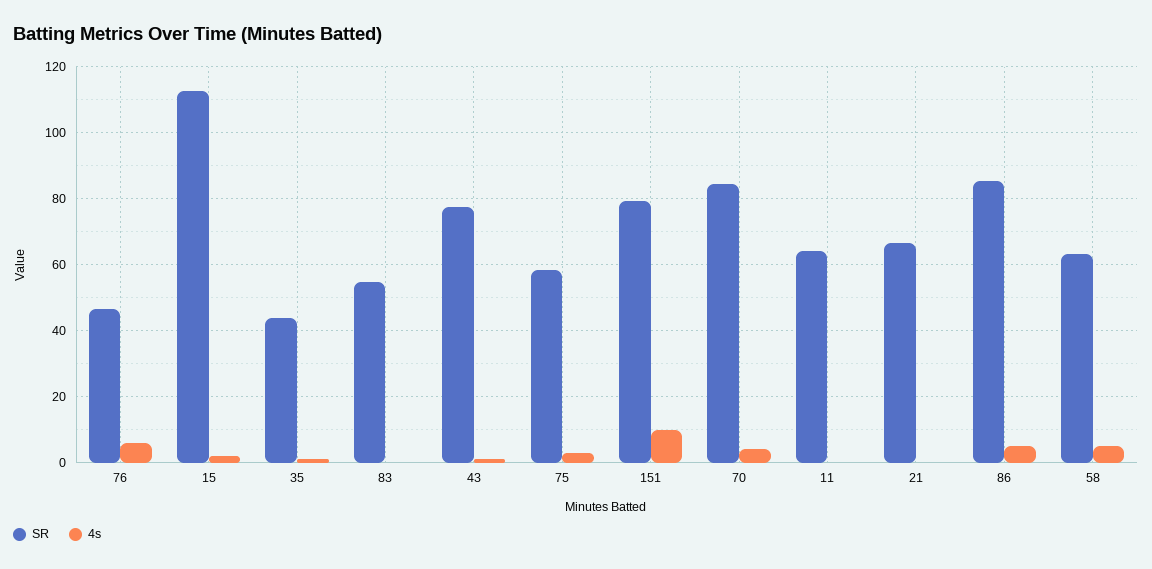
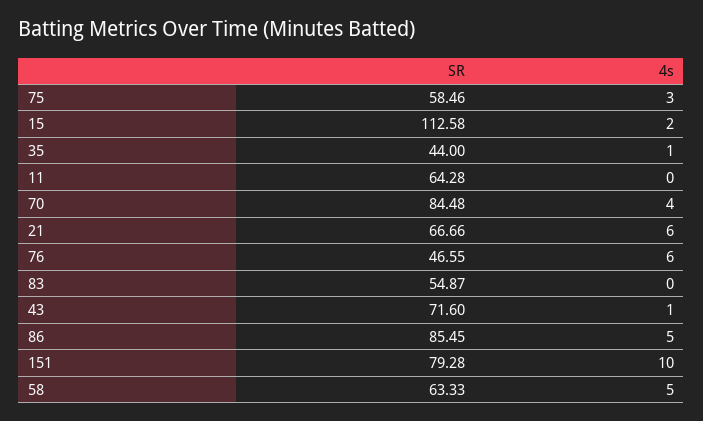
  {
    "SR": {
      "76": 46.55,
      "15": 112.58,
      "35": 44,
      "83": 54.87,
-     "43": 78,
+     "43": 71.6,
      "75": 58.46,
      "151": 79.28,
      "70": 84.48,
      "11": 64.28,
      "21": 66.66,
      "86": 85.45,
      "58": 63.33
    },
    "4s": {
      "76": 6,
      "15": 2,
      "35": 1,
      "83": 0,
      "43": 1,
      "75": 3,
      "151": 10,
      "70": 4,
      "11": 0,
-     "21": 0,
+     "21": 6,
      "86": 5,
      "58": 5
    }
  }

